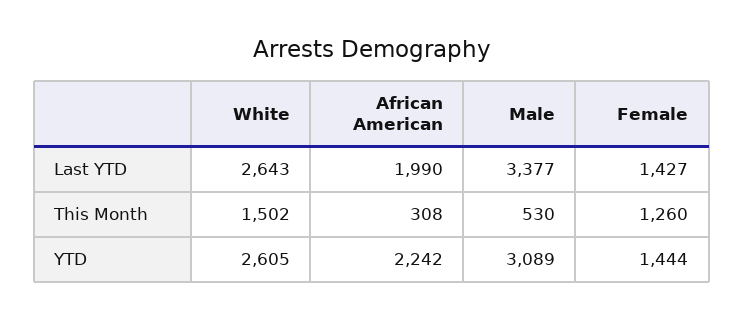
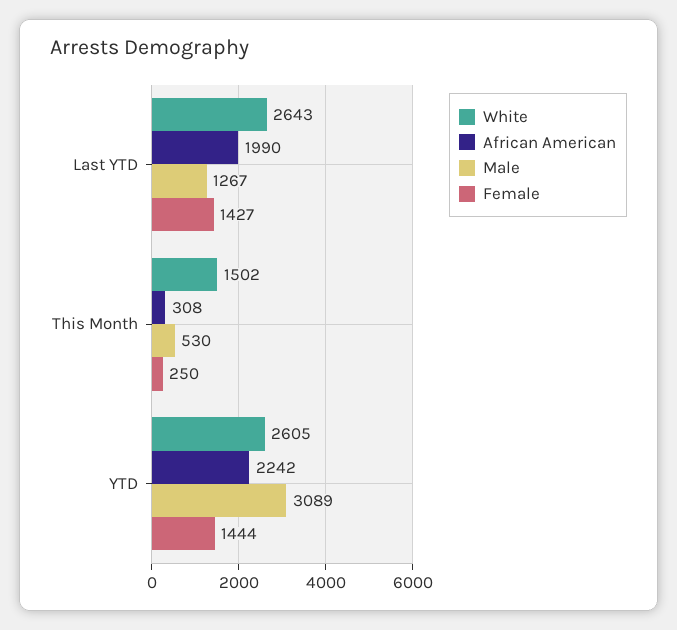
  {
    "White": {
      "Last YTD": 2643,
      "This Month": 1502,
      "YTD": 2605
    },
    "African American": {
      "Last YTD": 1990,
      "This Month": 308,
      "YTD": 2242
    },
    "Male": {
-     "Last YTD": 3377,
+     "Last YTD": 1267,
      "This Month": 530,
      "YTD": 3089
    },
    "Female": {
      "Last YTD": 1427,
-     "This Month": 1260,
+     "This Month": 250,
      "YTD": 1444
    }
  }

